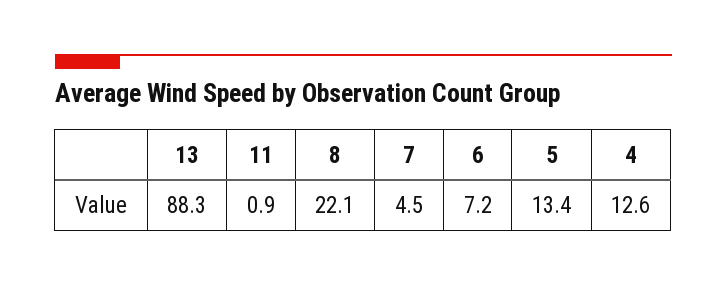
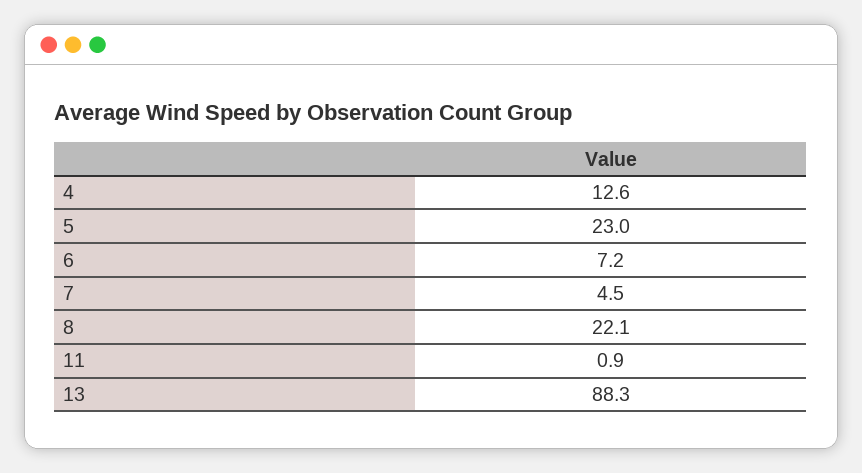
  {
    "13": 88.3,
    "11": 0.9,
    "8": 22.1,
    "7": 4.5,
    "6": 7.2,
-   "5": 13.4,
+   "5": 23,
    "4": 12.6
  }

